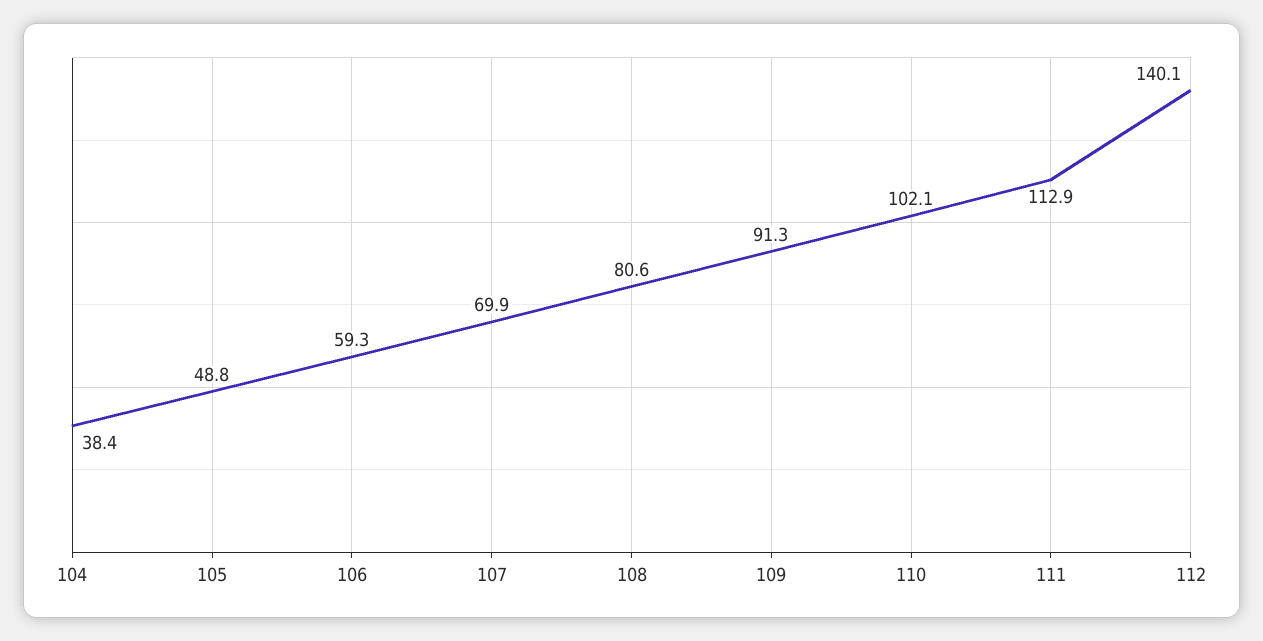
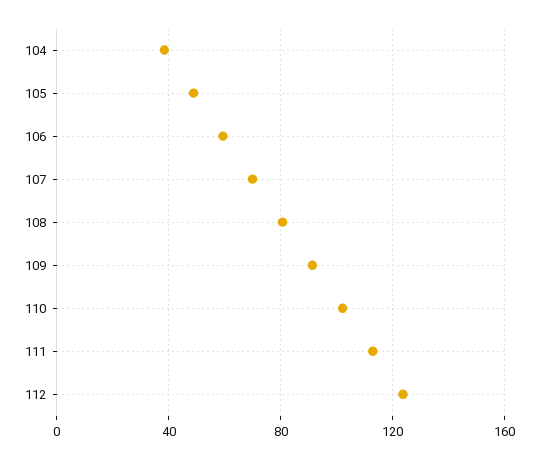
  {
    "104": 38.4,
    "105": 48.8,
    "106": 59.3,
    "107": 69.9,
    "108": 80.6,
    "109": 91.3,
    "110": 102.1,
    "111": 112.9,
-   "112": 140.1
+   "112": 125
  }

